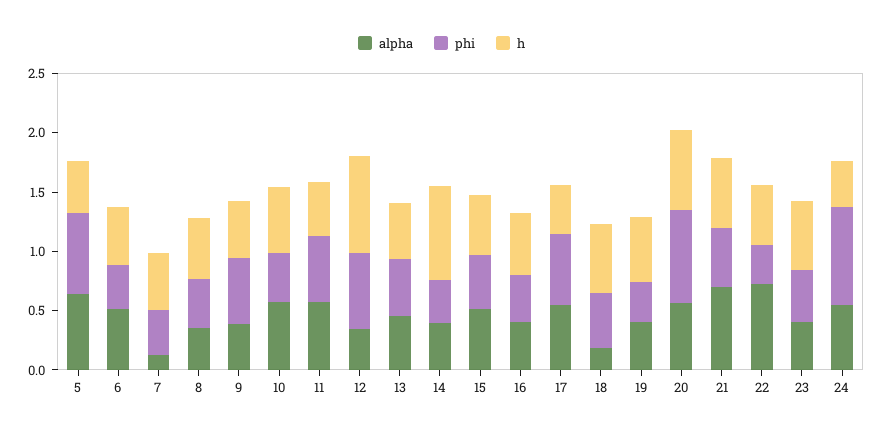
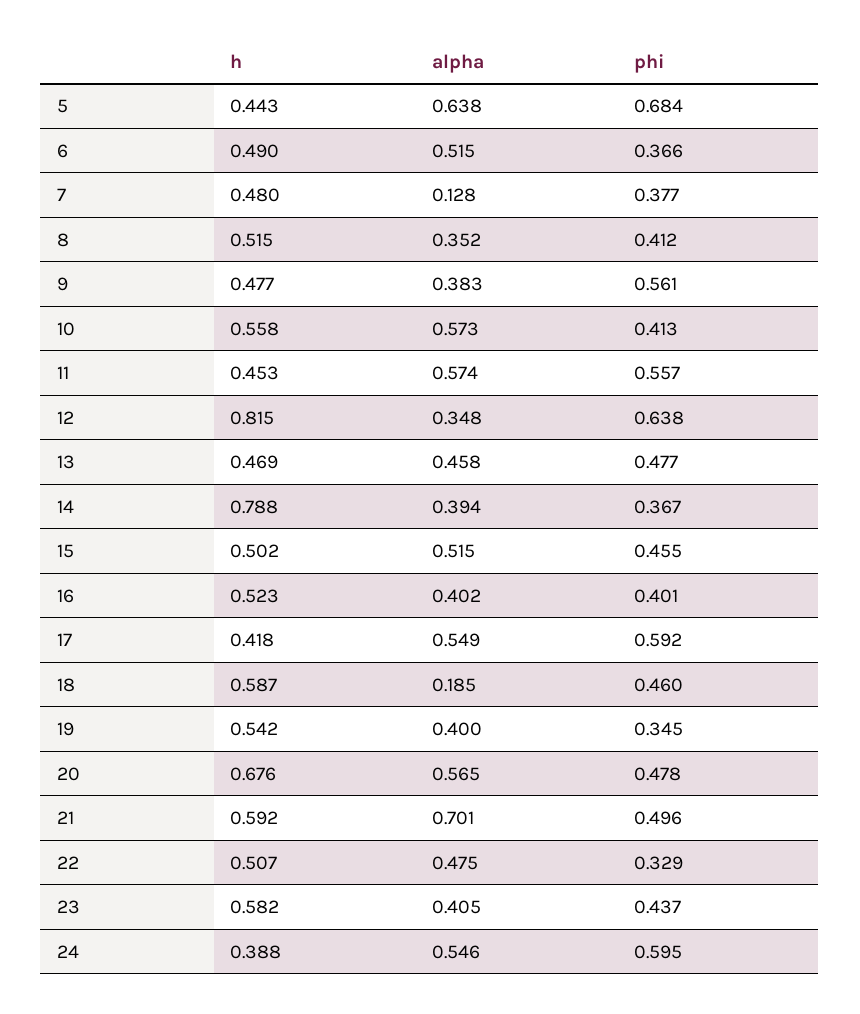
  {
    "alpha": {
      "5": 0.638,
      "6": 0.515,
      "7": 0.128,
      "8": 0.352,
      "9": 0.383,
      "10": 0.573,
      "11": 0.574,
      "12": 0.348,
      "13": 0.458,
      "14": 0.394,
      "15": 0.515,
      "16": 0.402,
      "17": 0.549,
      "18": 0.185,
      "19": 0.4,
      "20": 0.565,
      "21": 0.701,
-     "22": 0.7,
+     "22": 0.475,
      "23": 0.405,
      "24": 0.546
    },
    "phi": {
      "5": 0.684,
      "6": 0.366,
      "7": 0.377,
      "8": 0.412,
      "9": 0.561,
      "10": 0.413,
      "11": 0.557,
      "12": 0.638,
      "13": 0.477,
      "14": 0.367,
      "15": 0.455,
      "16": 0.401,
      "17": 0.592,
      "18": 0.46,
      "19": 0.345,
-     "20": 0.8,
+     "20": 0.478,
      "21": 0.496,
      "22": 0.329,
      "23": 0.437,
-     "24": 0.8
+     "24": 0.595
    },
    "h": {
      "5": 0.443,
      "6": 0.49,
      "7": 0.48,
      "8": 0.515,
      "9": 0.477,
      "10": 0.558,
      "11": 0.453,
      "12": 0.815,
      "13": 0.469,
      "14": 0.788,
      "15": 0.502,
      "16": 0.523,
      "17": 0.418,
      "18": 0.587,
      "19": 0.542,
      "20": 0.676,
      "21": 0.592,
      "22": 0.507,
      "23": 0.582,
      "24": 0.388
    }
  }

